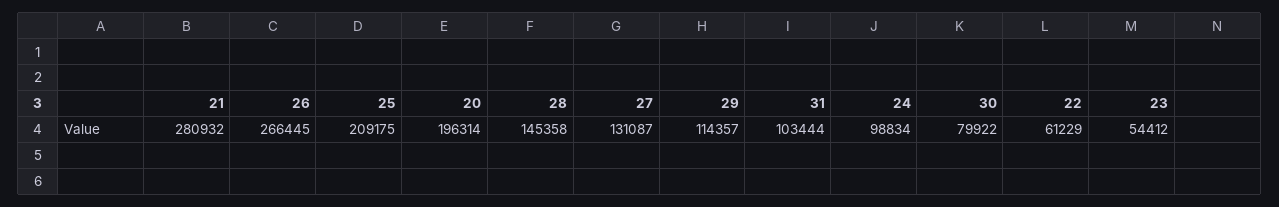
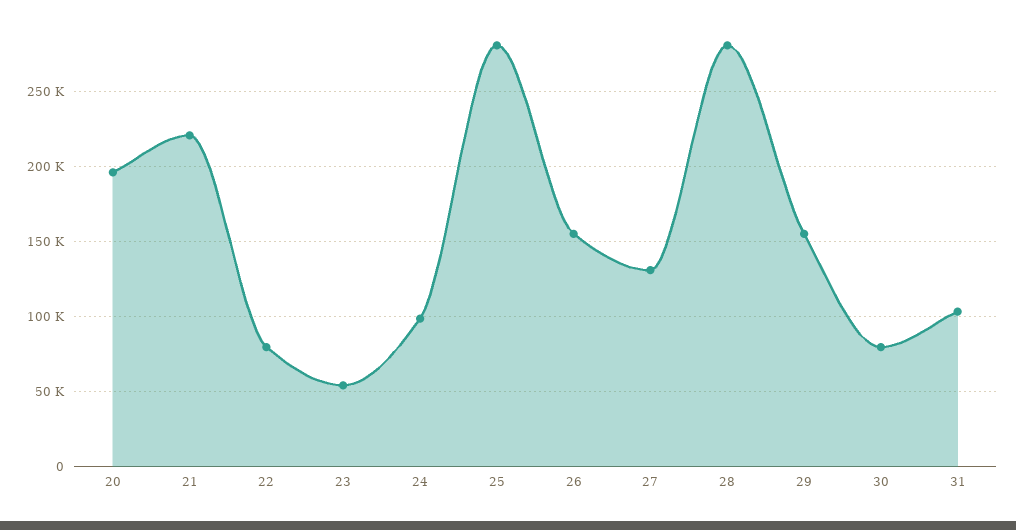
  {
-   "21": 280932,
+   "21": 220000,
-   "26": 266445,
+   "26": 155000,
-   "25": 209175,
+   "25": 280000,
    "20": 196314,
-   "28": 145358,
+   "28": 280000,
    "27": 131087,
-   "29": 114357,
+   "29": 155000,
    "31": 103444,
    "24": 98834,
    "30": 79922,
-   "22": 61229,
+   "22": 80000,
    "23": 54412
  }

